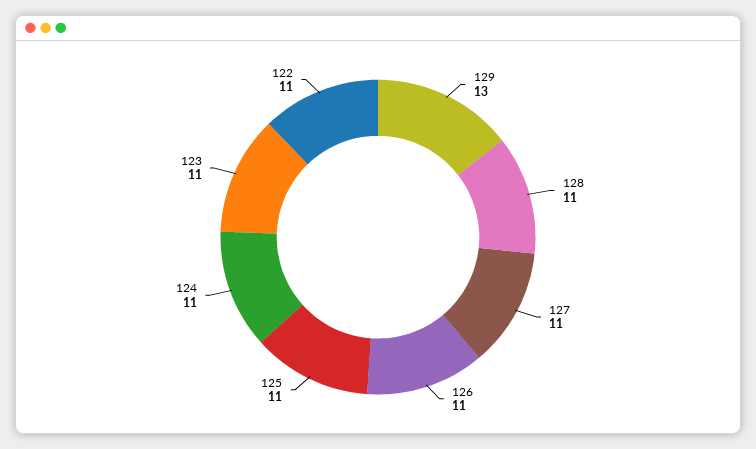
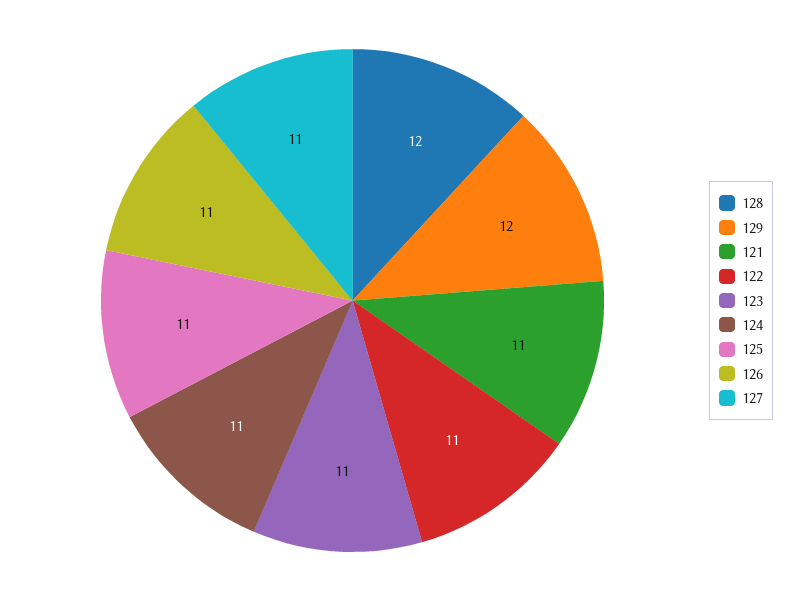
  {
-   "129": 13,
+   "129": 12,
-   "128": 11,
+   "128": 12,
    "127": 11,
    "126": 11,
    "125": 11,
    "124": 11,
    "123": 11,
-   "122": 11
+   "122": 11,
+   "121": 11
  }

